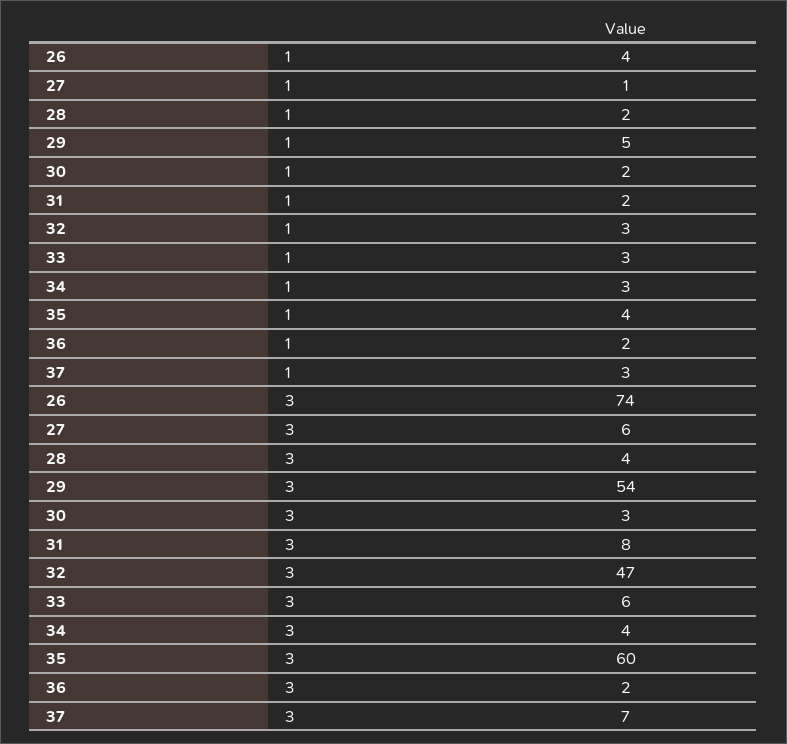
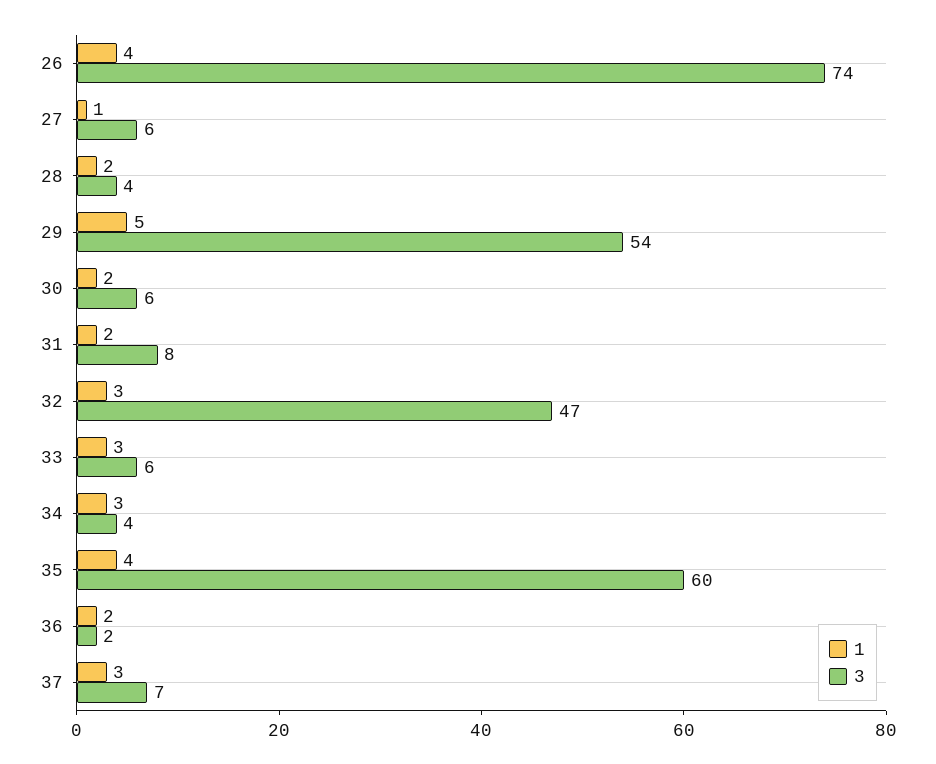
  {
    "1": {
      "26": 4,
      "27": 1,
      "28": 2,
      "29": 5,
      "30": 2,
      "31": 2,
      "32": 3,
      "33": 3,
      "34": 3,
      "35": 4,
      "36": 2,
      "37": 3
    },
    "3": {
      "26": 74,
      "27": 6,
      "28": 4,
      "29": 54,
-     "30": 3,
+     "30": 6,
      "31": 8,
      "32": 47,
      "33": 6,
      "34": 4,
      "35": 60,
      "36": 2,
      "37": 7
    }
  }

